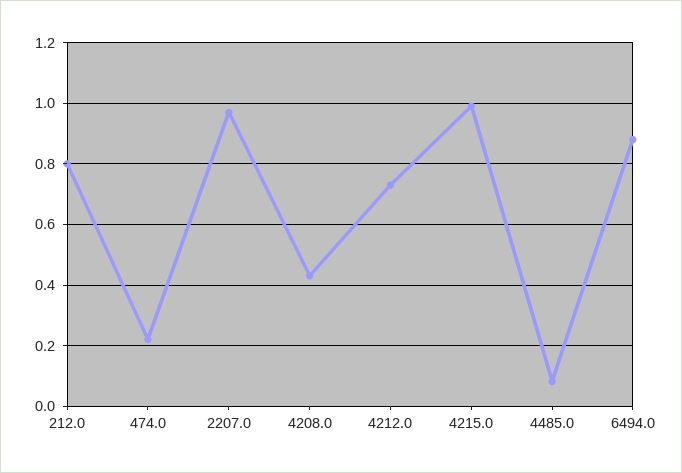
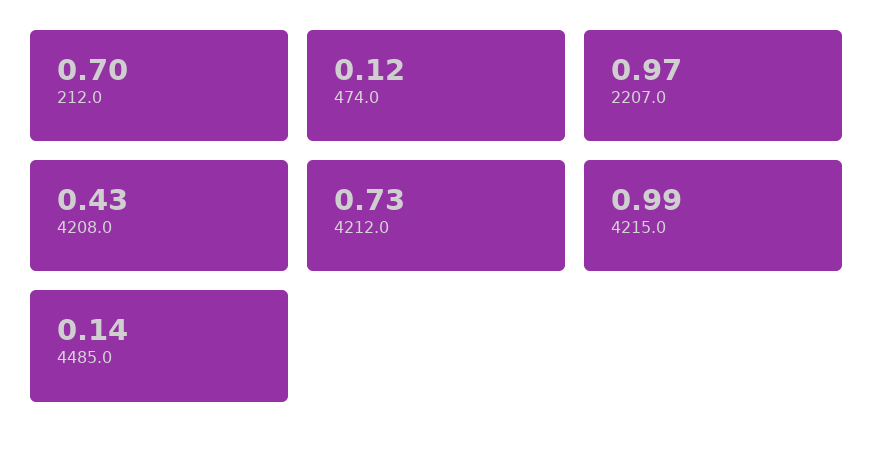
  {
-   "212.0": 0.8,
+   "212.0": 0.7,
-   "474.0": 0.22,
+   "474.0": 0.12,
    "2207.0": 0.97,
    "4208.0": 0.43,
    "4212.0": 0.73,
    "4215.0": 0.99,
-   "4485.0": 0.08,
+   "4485.0": 0.14
-   "6494.0": 0.88
  }

